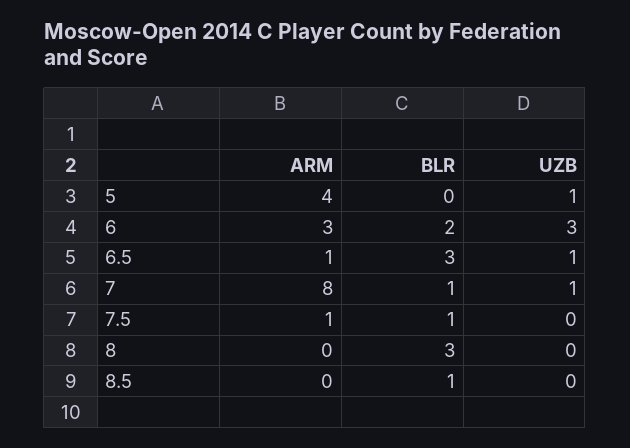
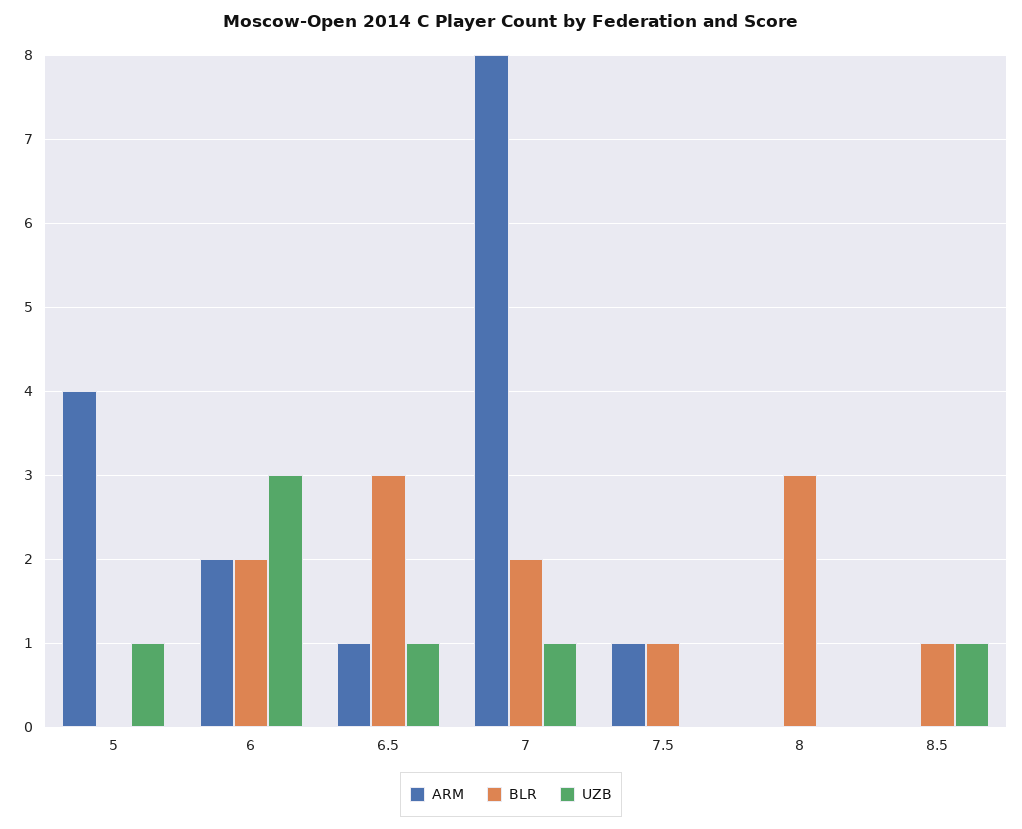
  {
    "ARM": {
      "5": 4,
-     "6": 3,
+     "6": 2,
      "6.5": 1,
      "7": 8,
      "7.5": 1,
      "8": 0,
      "8.5": 0
    },
    "BLR": {
      "5": 0,
      "6": 2,
      "6.5": 3,
-     "7": 1,
+     "7": 2,
      "7.5": 1,
      "8": 3,
      "8.5": 1
    },
    "UZB": {
      "5": 1,
      "6": 3,
      "6.5": 1,
      "7": 1,
      "7.5": 0,
      "8": 0,
-     "8.5": 0
+     "8.5": 1
    }
  }

